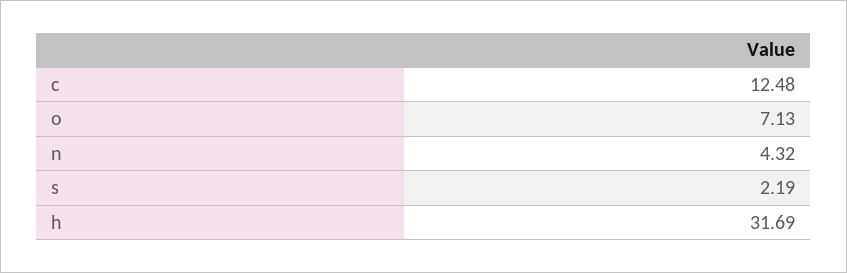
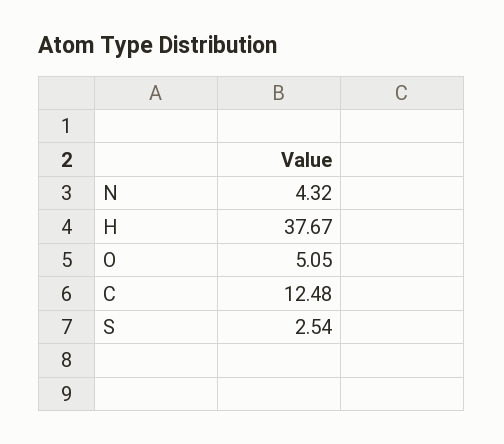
  {
    "c": 12.48,
-   "o": 7.13,
+   "o": 5.05,
    "n": 4.32,
-   "s": 2.19,
+   "s": 2.54,
-   "h": 31.69
+   "h": 37.67
  }

